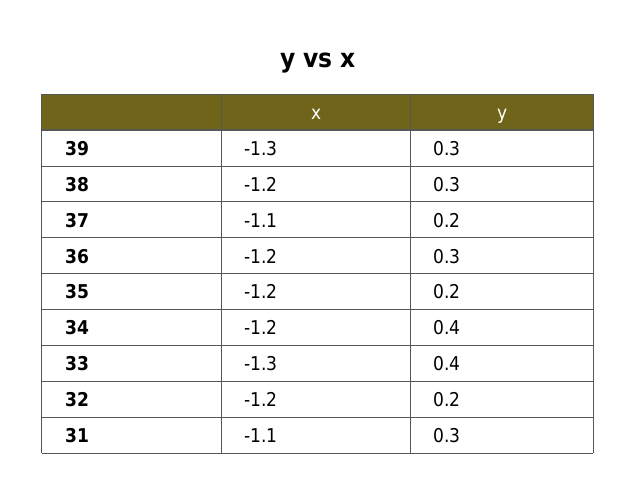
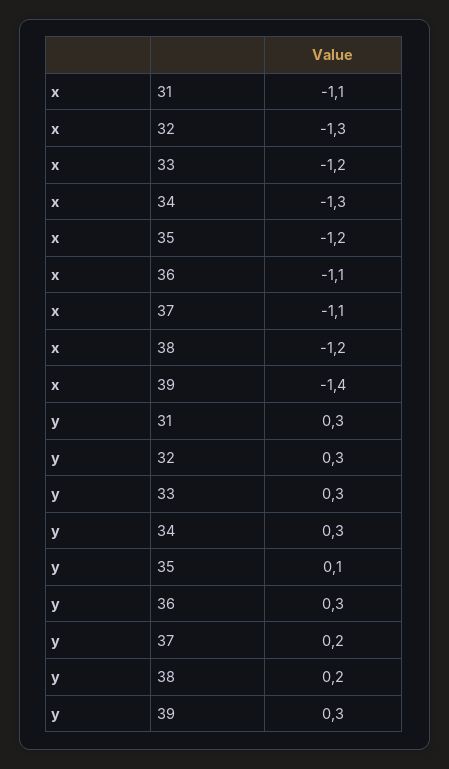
  {
    "x": {
-     "39": -1.3,
+     "39": -1.4,
      "38": -1.2,
      "37": -1.1,
-     "36": -1.2,
+     "36": -1.1,
      "35": -1.2,
-     "34": -1.2,
+     "34": -1.3,
-     "33": -1.3,
+     "33": -1.2,
-     "32": -1.2,
+     "32": -1.3,
      "31": -1.1
    },
    "y": {
      "39": 0.3,
-     "38": 0.3,
+     "38": 0.2,
      "37": 0.2,
      "36": 0.3,
-     "35": 0.2,
+     "35": 0.1,
-     "34": 0.4,
+     "34": 0.3,
-     "33": 0.4,
+     "33": 0.3,
-     "32": 0.2,
+     "32": 0.3,
      "31": 0.3
    }
  }

